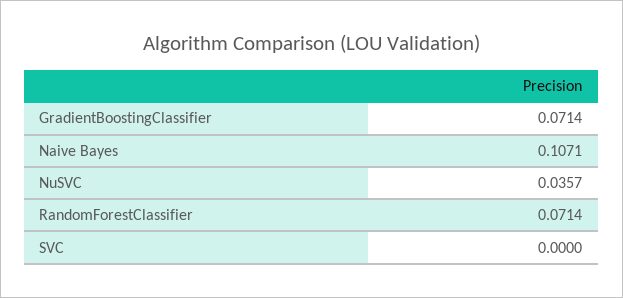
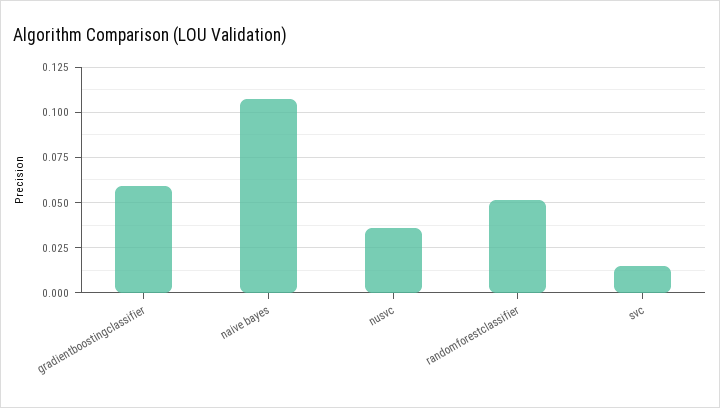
  {
-   "GradientBoostingClassifier": 0.0714,
+   "GradientBoostingClassifier": 0.06,
    "Naive Bayes": 0.1071,
    "NuSVC": 0.0357,
-   "RandomForestClassifier": 0.0714,
+   "RandomForestClassifier": 0.05,
-   "SVC": 0
+   "SVC": 0.015
  }

